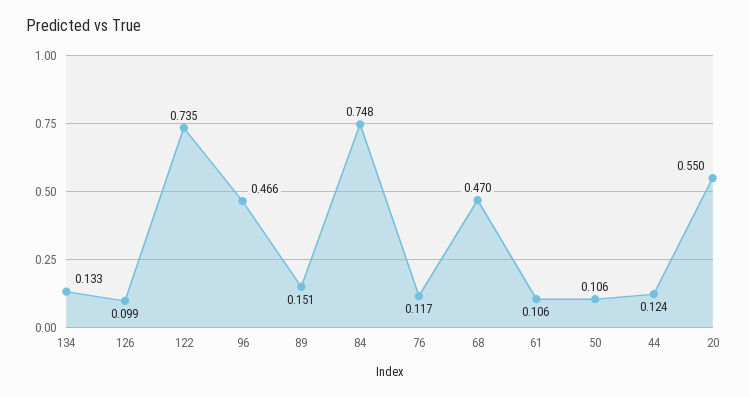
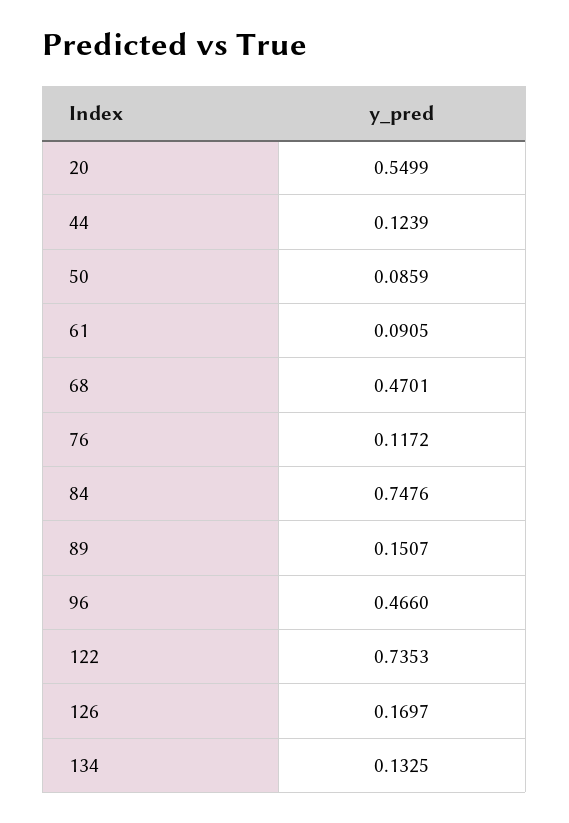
  {
    "134": 0.1325,
-   "126": 0.099,
+   "126": 0.1697,
    "122": 0.7353,
    "96": 0.466,
    "89": 0.1507,
    "84": 0.7476,
    "76": 0.1172,
    "68": 0.4701,
-   "61": 0.106,
+   "61": 0.0905,
-   "50": 0.106,
+   "50": 0.0859,
    "44": 0.1239,
    "20": 0.5499
  }

